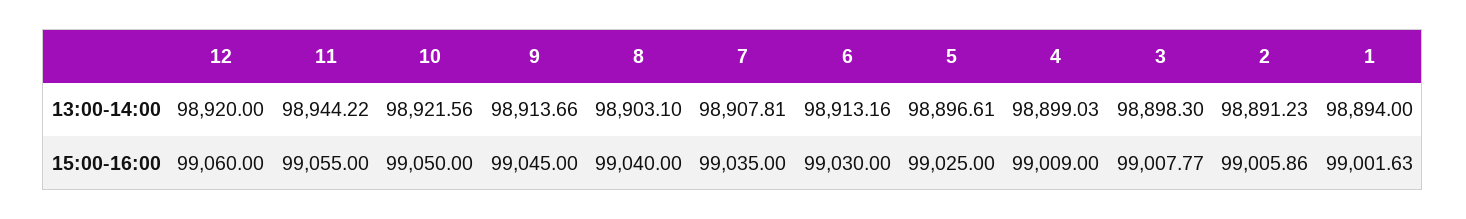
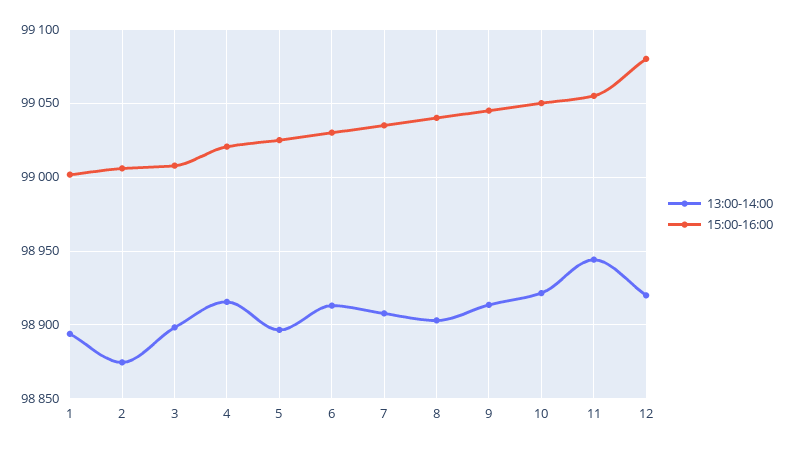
  {
    "13:00-14:00": {
      "12": 98920,
      "11": 98944.22,
      "10": 98921.56,
      "9": 98913.66,
      "8": 98903.1,
      "7": 98907.81,
      "6": 98913.16,
      "5": 98896.61,
-     "4": 98899.03,
+     "4": 98915,
      "3": 98898.3,
-     "2": 98891.23,
+     "2": 98875,
      "1": 98894
    },
    "15:00-16:00": {
-     "12": 99060,
+     "12": 99080,
      "11": 99055,
      "10": 99050,
      "9": 99045,
      "8": 99040,
      "7": 99035,
      "6": 99030,
      "5": 99025,
-     "4": 99009,
+     "4": 99020,
      "3": 99007.77,
      "2": 99005.86,
      "1": 99001.63
    }
  }

